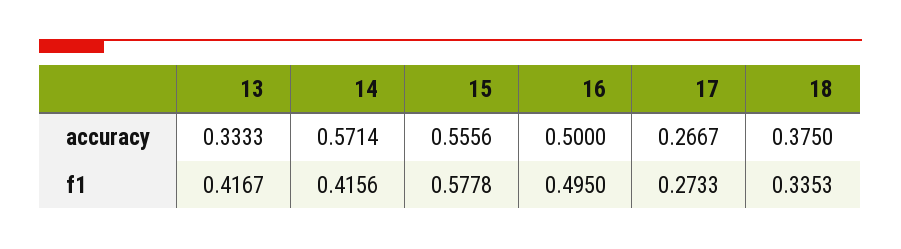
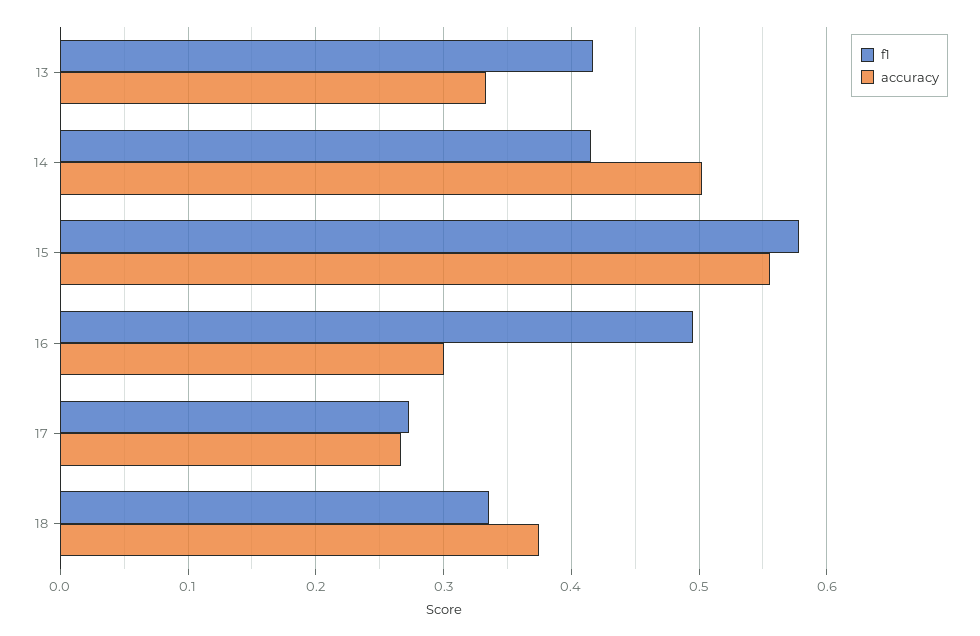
  {
    "accuracy": {
      "13": 0.3333,
-     "14": 0.5714,
+     "14": 0.5,
      "15": 0.5556,
-     "16": 0.5,
+     "16": 0.3,
      "17": 0.2667,
      "18": 0.375
    },
    "f1": {
      "13": 0.4167,
      "14": 0.4156,
      "15": 0.5778,
      "16": 0.495,
      "17": 0.2733,
      "18": 0.3353
    }
  }

